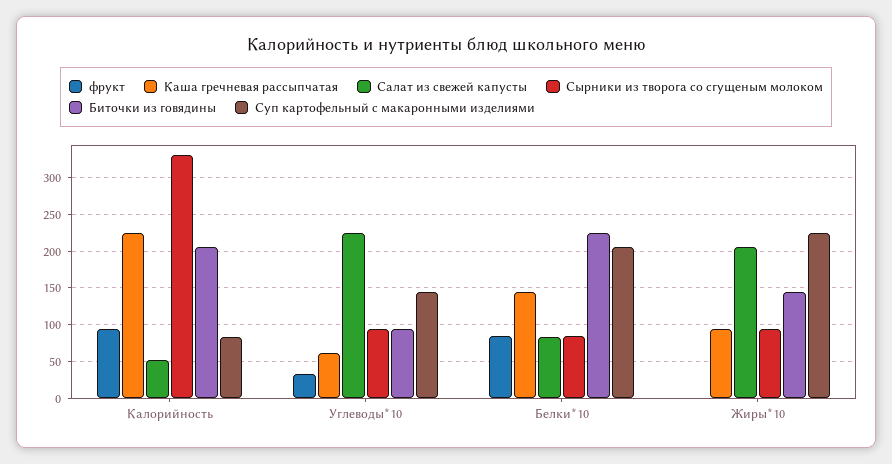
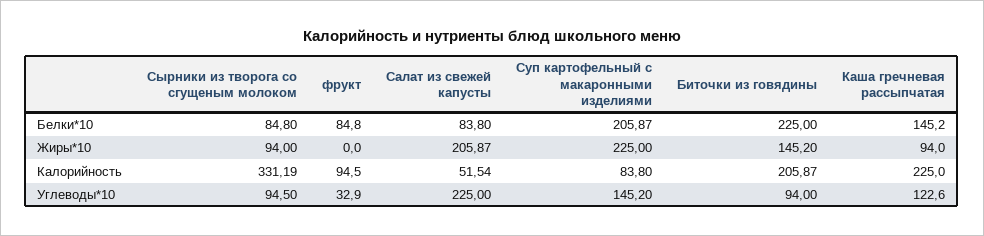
  {
    "фрукт": {
      "Калорийность": 94.5,
      "Углеводы*10": 32.9,
      "Белки*10": 84.8,
      "Жиры*10": 0
    },
    "Каша гречневая рассыпчатая": {
      "Калорийность": 225,
-     "Углеводы*10": 60,
+     "Углеводы*10": 122.6,
      "Белки*10": 145.2,
      "Жиры*10": 94
    },
    "Салат из свежей капусты": {
      "Калорийность": 51.54,
      "Углеводы*10": 225,
      "Белки*10": 83.8,
      "Жиры*10": 205.87
    },
    "Сырники из творога со сгущеным молоком": {
      "Калорийность": 331.19,
      "Углеводы*10": 94.5,
      "Белки*10": 84.8,
      "Жиры*10": 94
    },
    "Биточки из говядины": {
      "Калорийность": 205.87,
      "Углеводы*10": 94,
      "Белки*10": 225,
      "Жиры*10": 145.2
    },
    "Суп картофельный с макаронными изделиями": {
      "Калорийность": 83.8,
      "Углеводы*10": 145.2,
      "Белки*10": 205.87,
      "Жиры*10": 225
    }
  }

